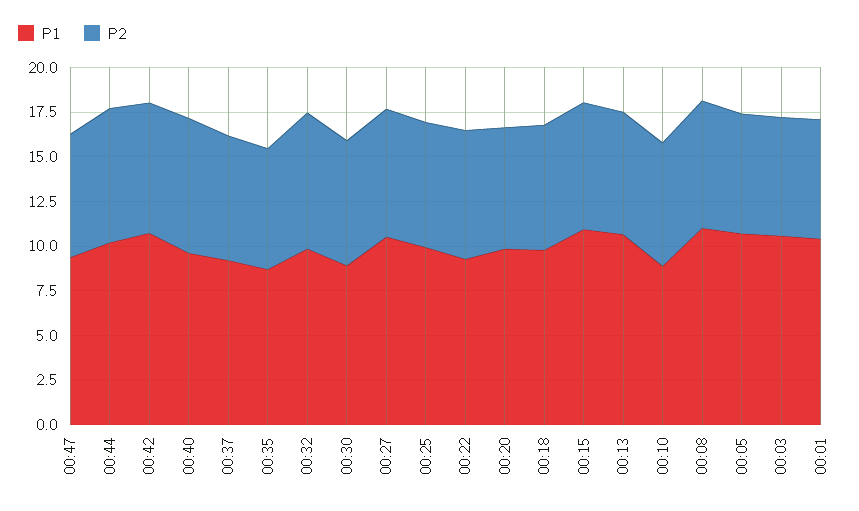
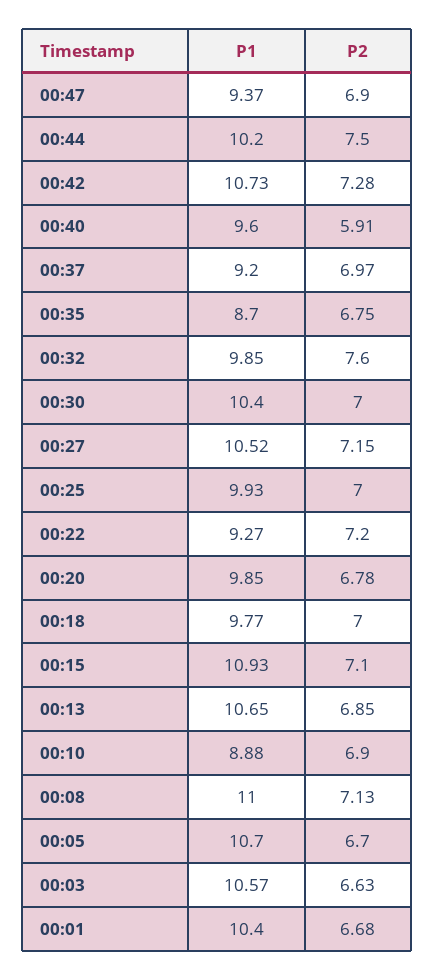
  {
    "P1": {
      "00:47": 9.37,
      "00:44": 10.2,
      "00:42": 10.73,
      "00:40": 9.6,
      "00:37": 9.2,
      "00:35": 8.7,
      "00:32": 9.85,
-     "00:30": 9,
+     "00:30": 10.4,
      "00:27": 10.52,
      "00:25": 9.93,
      "00:22": 9.27,
      "00:20": 9.85,
      "00:18": 9.77,
      "00:15": 10.93,
      "00:13": 10.65,
      "00:10": 8.88,
      "00:08": 11,
      "00:05": 10.7,
      "00:03": 10.57,
      "00:01": 10.4
    },
    "P2": {
      "00:47": 6.9,
      "00:44": 7.5,
      "00:42": 7.28,
-     "00:40": 7.5,
+     "00:40": 5.91,
      "00:37": 6.97,
      "00:35": 6.75,
      "00:32": 7.6,
      "00:30": 7,
      "00:27": 7.15,
      "00:25": 7,
      "00:22": 7.2,
      "00:20": 6.78,
      "00:18": 7,
      "00:15": 7.1,
      "00:13": 6.85,
      "00:10": 6.9,
      "00:08": 7.13,
      "00:05": 6.7,
      "00:03": 6.63,
      "00:01": 6.68
    }
  }

